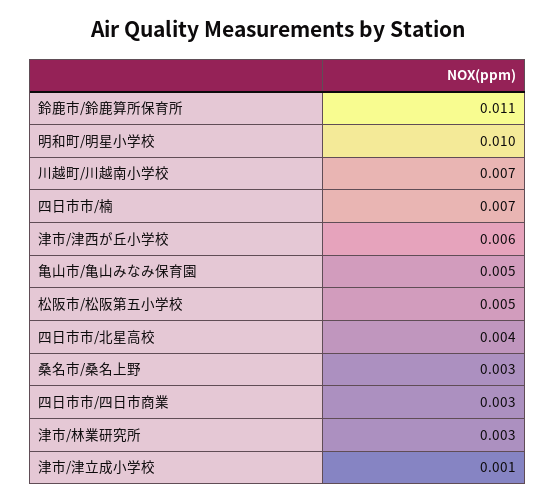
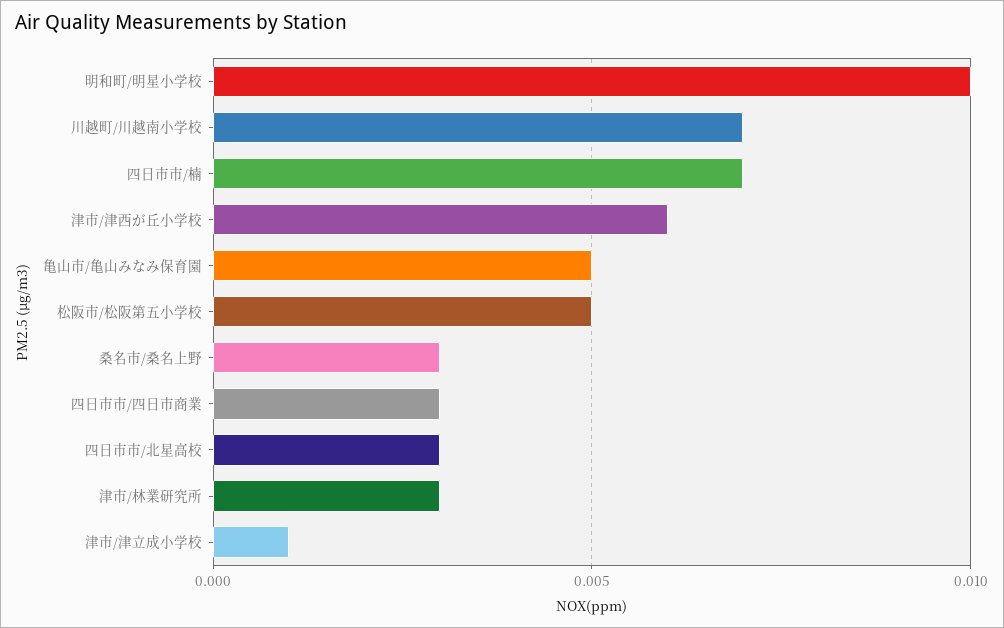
  {
-   "鈴鹿市/鈴鹿算所保育所": 0.011,
    "明和町/明星小学校": 0.01,
    "川越町/川越南小学校": 0.007,
    "四日市市/楠": 0.007,
    "津市/津西が丘小学校": 0.006,
    "亀山市/亀山みなみ保育園": 0.005,
    "松阪市/松阪第五小学校": 0.005,
-   "四日市市/北星高校": 0.004,
+   "四日市市/北星高校": 0.003,
    "桑名市/桑名上野": 0.003,
    "四日市市/四日市商業": 0.003,
    "津市/林業研究所": 0.003,
    "津市/津立成小学校": 0.001
  }

